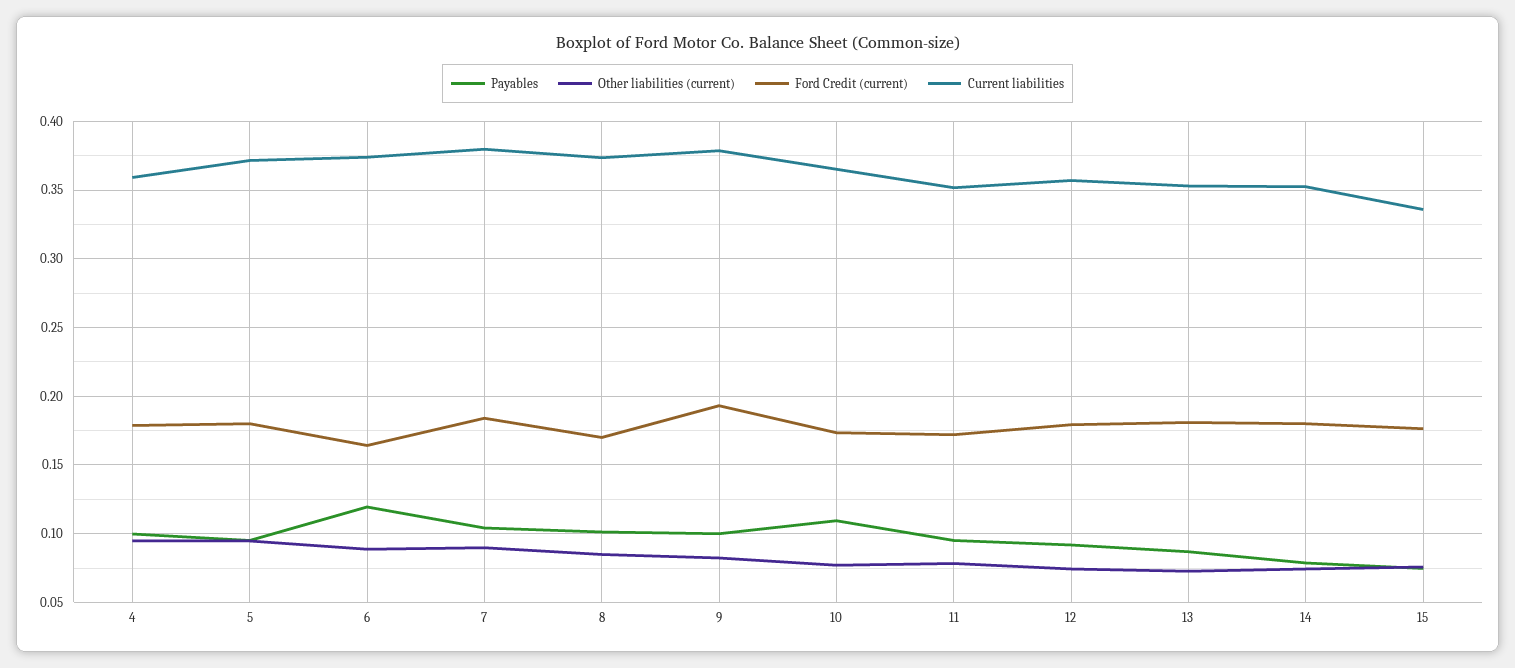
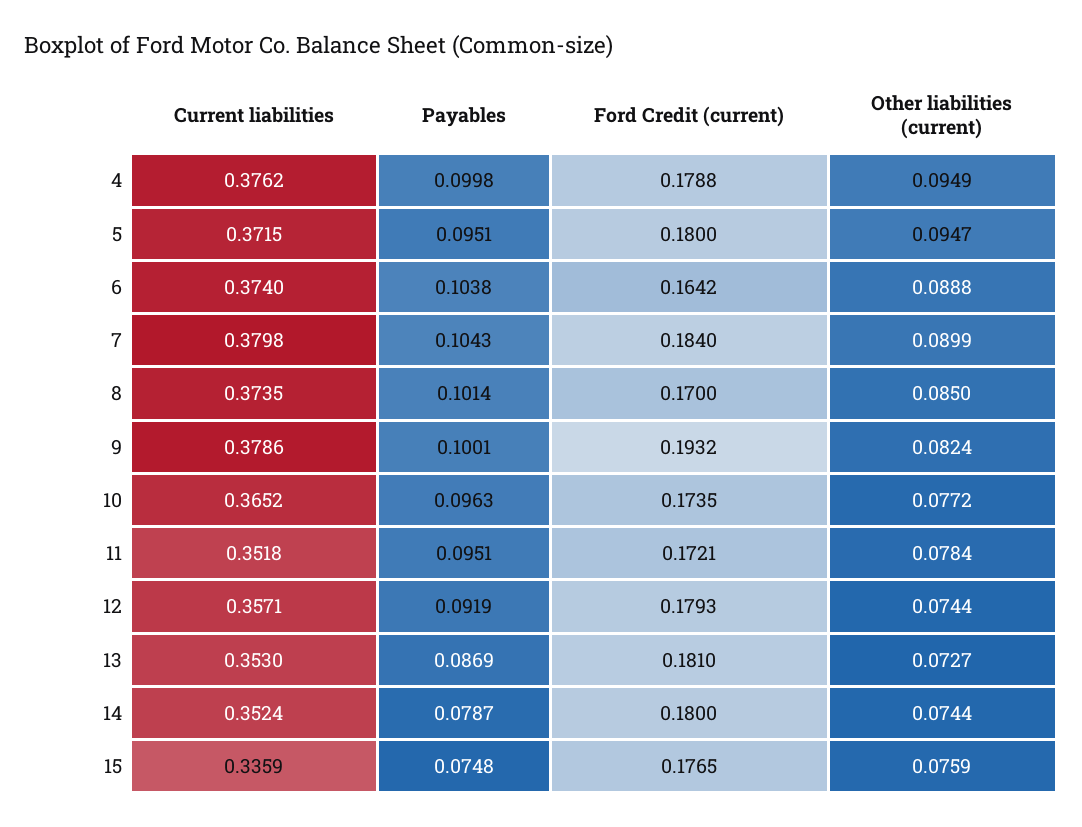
  {
    "Payables": {
      "4": 0.0998,
      "5": 0.0951,
-     "6": 0.12,
+     "6": 0.1038,
      "7": 0.1043,
      "8": 0.1014,
      "9": 0.1001,
-     "10": 0.11,
+     "10": 0.0963,
      "11": 0.0951,
      "12": 0.0919,
      "13": 0.0869,
      "14": 0.0787,
      "15": 0.0748
    },
    "Other liabilities (current)": {
      "4": 0.0949,
      "5": 0.0947,
      "6": 0.0888,
      "7": 0.0899,
      "8": 0.085,
      "9": 0.0824,
      "10": 0.0772,
      "11": 0.0784,
      "12": 0.0744,
      "13": 0.0727,
      "14": 0.0744,
      "15": 0.0759
    },
    "Ford Credit (current)": {
      "4": 0.1788,
      "5": 0.18,
      "6": 0.1642,
      "7": 0.184,
      "8": 0.17,
      "9": 0.1932,
      "10": 0.1735,
      "11": 0.1721,
      "12": 0.1793,
      "13": 0.181,
      "14": 0.18,
      "15": 0.1765
    },
    "Current liabilities": {
-     "4": 0.36,
+     "4": 0.3762,
      "5": 0.3715,
      "6": 0.374,
      "7": 0.3798,
      "8": 0.3735,
      "9": 0.3786,
      "10": 0.3652,
      "11": 0.3518,
      "12": 0.3571,
      "13": 0.353,
      "14": 0.3524,
      "15": 0.3359
    }
  }

